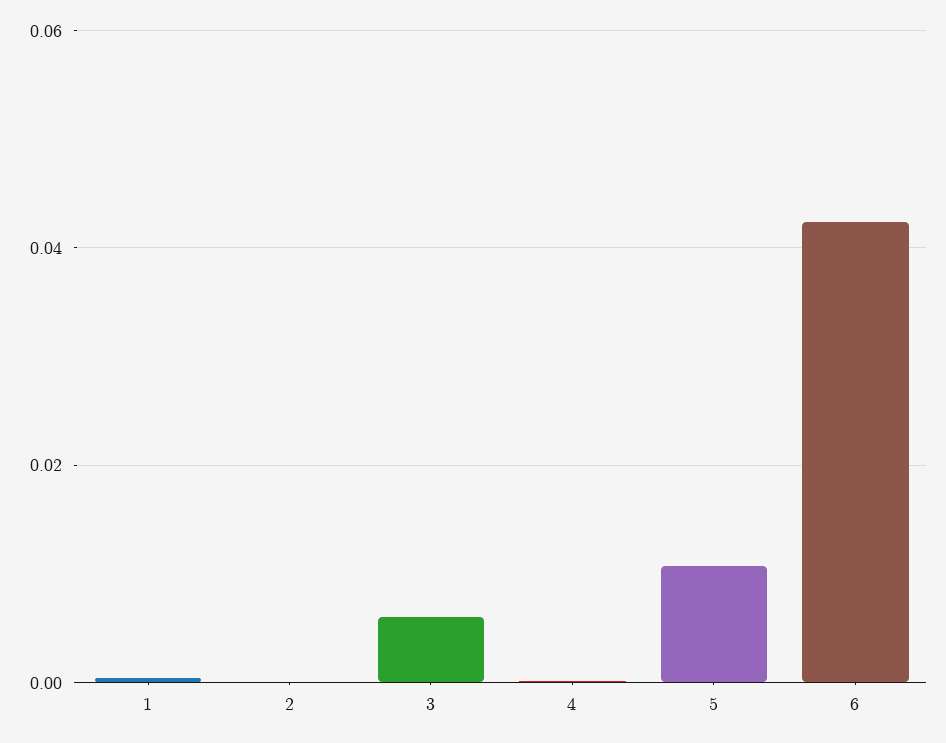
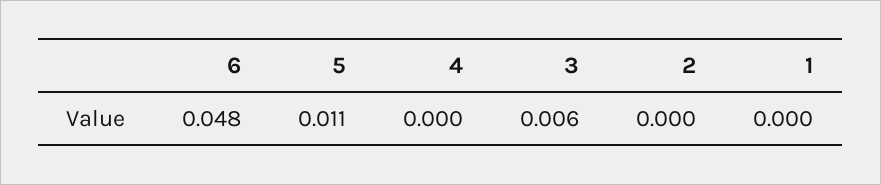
  {
    "1": 0,
    "2": 0,
    "3": 0.006,
    "4": 0,
    "5": 0.011,
-   "6": 0.042
+   "6": 0.048
  }

